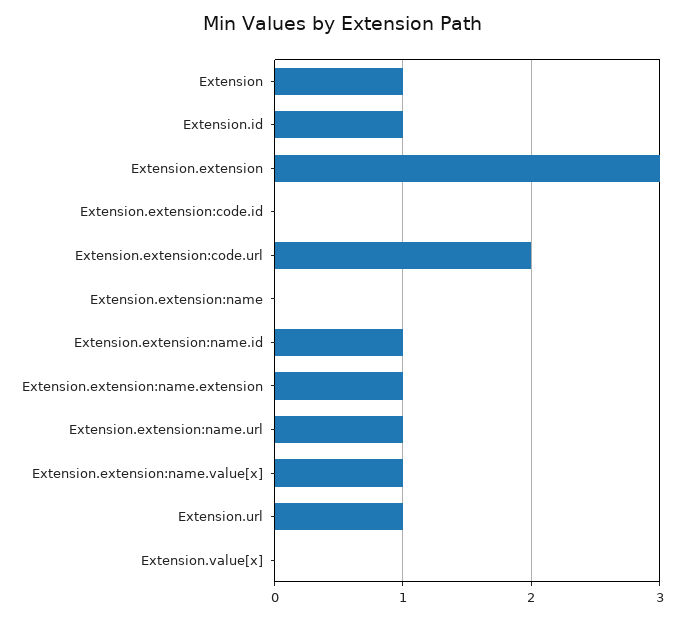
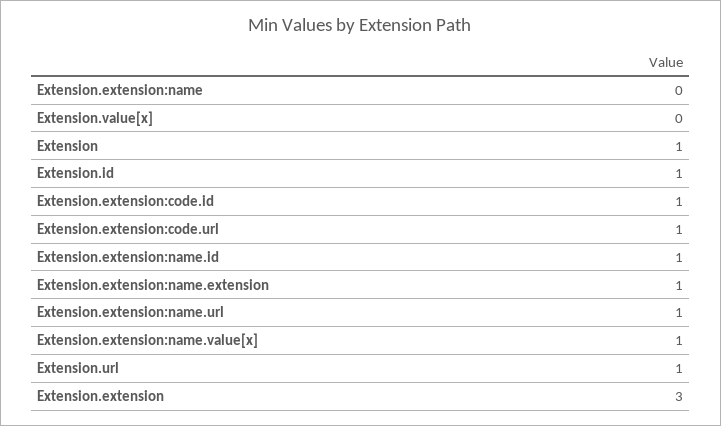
  {
    "Extension": 1,
    "Extension.id": 1,
    "Extension.extension": 3,
-   "Extension.extension:code.id": 0,
+   "Extension.extension:code.id": 1,
-   "Extension.extension:code.url": 2,
+   "Extension.extension:code.url": 1,
    "Extension.extension:name": 0,
    "Extension.extension:name.id": 1,
    "Extension.extension:name.extension": 1,
    "Extension.extension:name.url": 1,
    "Extension.extension:name.value[x]": 1,
    "Extension.url": 1,
    "Extension.value[x]": 0
  }

